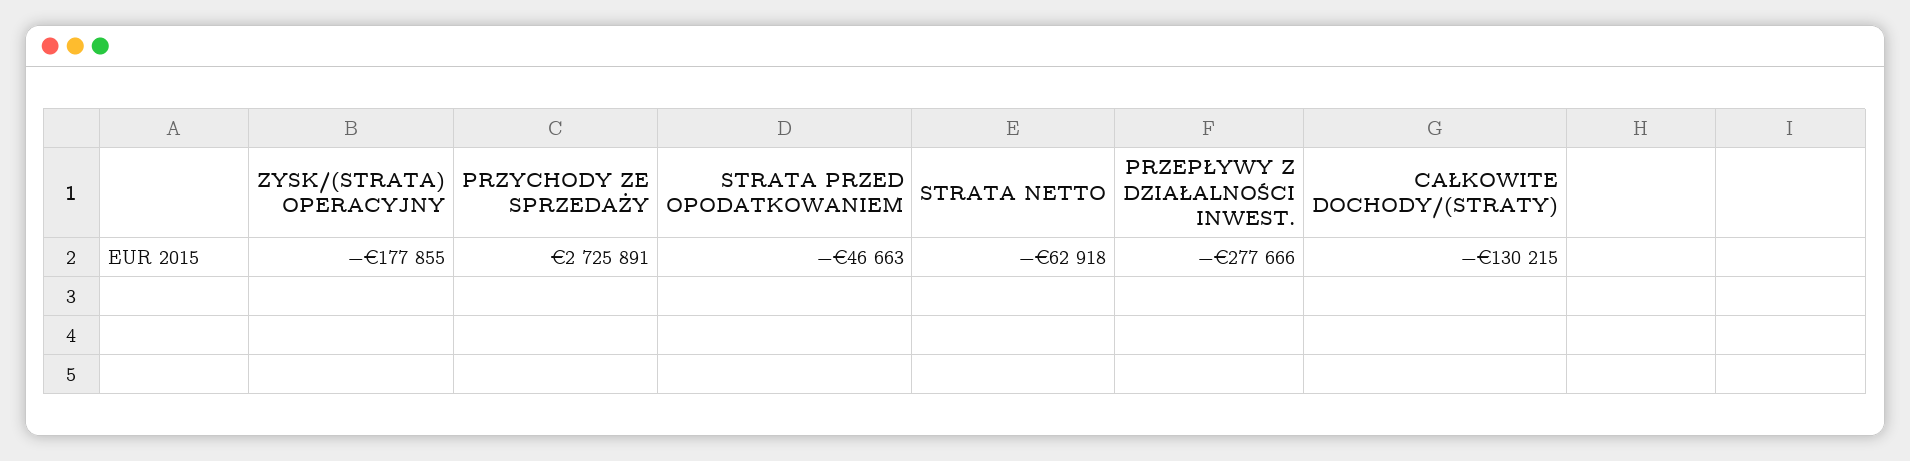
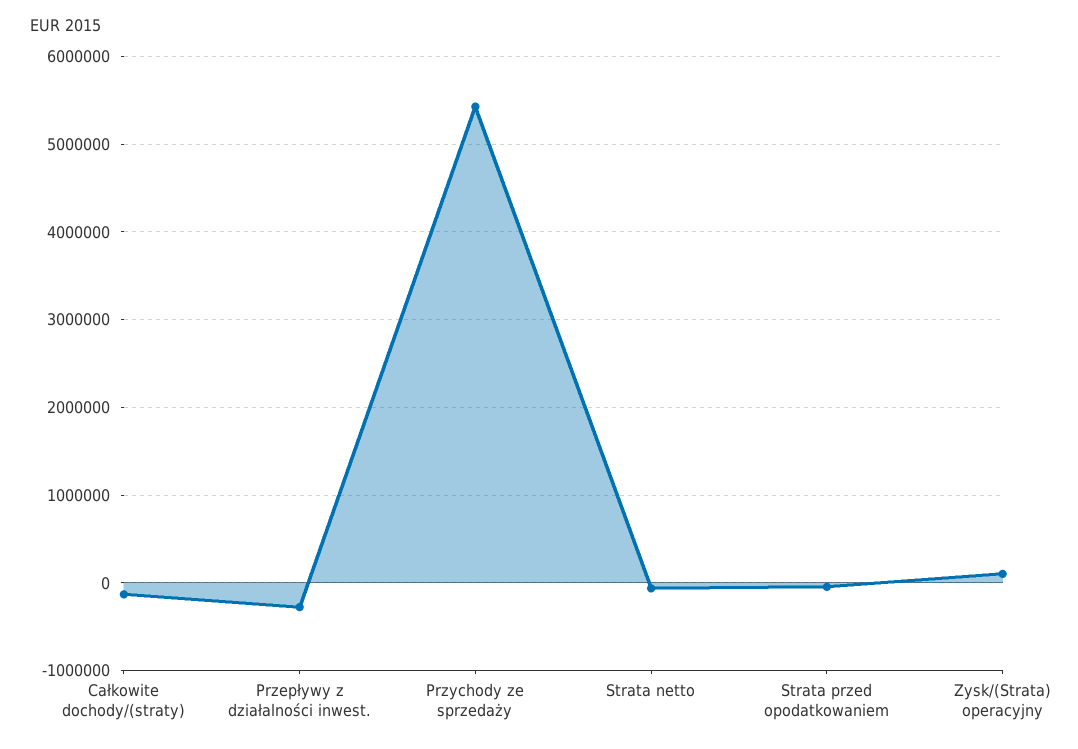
  {
-   "ZYSK/(STRATA) OPERACYJNY": -177855,
+   "ZYSK/(STRATA) OPERACYJNY": 100000,
-   "PRZYCHODY ZE SPRZEDAŻY": 2725891,
+   "PRZYCHODY ZE SPRZEDAŻY": 5400000,
    "STRATA PRZED OPODATKOWANIEM": -46663,
    "STRATA NETTO": -62918,
    "PRZEPŁYWY Z DZIAŁALNOŚCI INWEST.": -277666,
    "CAŁKOWITE DOCHODY/(STRATY)": -130215
  }

